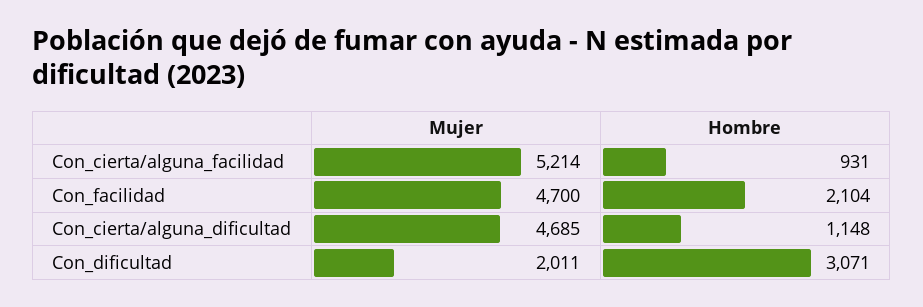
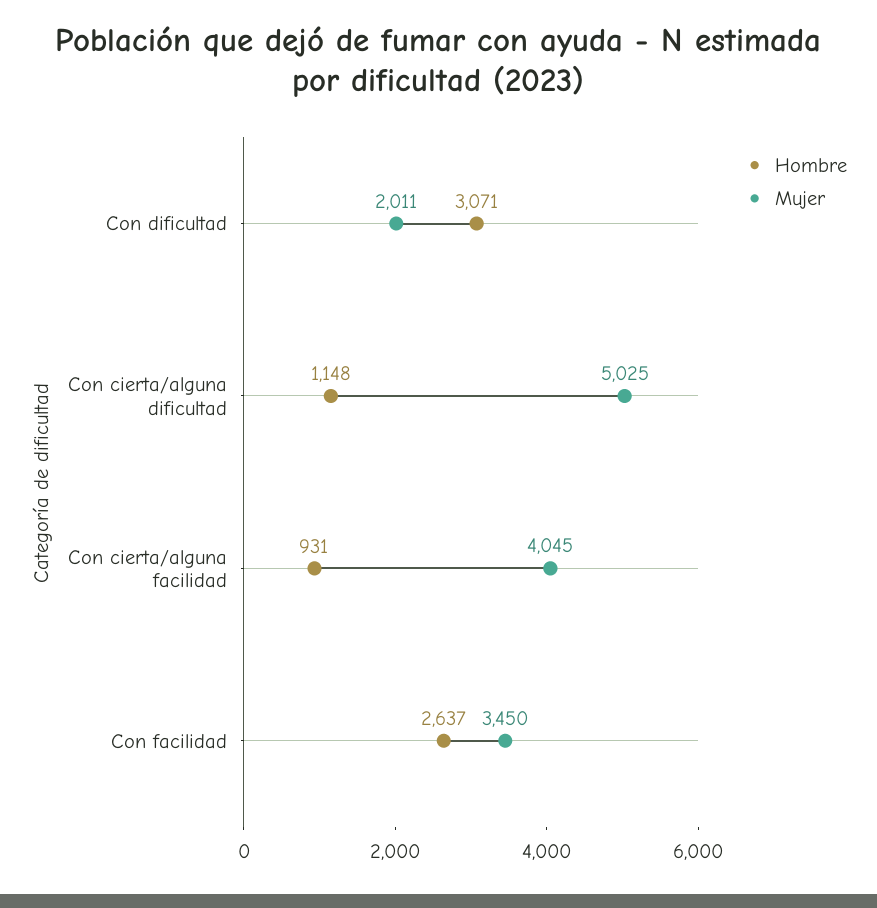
  {
    "Mujer": {
-     "Con_cierta/alguna_facilidad": 5214,
+     "Con_cierta/alguna_facilidad": 4045,
-     "Con_facilidad": 4700,
+     "Con_facilidad": 3450,
-     "Con_cierta/alguna_dificultad": 4685,
+     "Con_cierta/alguna_dificultad": 5025,
      "Con_dificultad": 2011
    },
    "Hombre": {
      "Con_cierta/alguna_facilidad": 931,
-     "Con_facilidad": 2104,
+     "Con_facilidad": 2637,
      "Con_cierta/alguna_dificultad": 1148,
      "Con_dificultad": 3071
    }
  }

